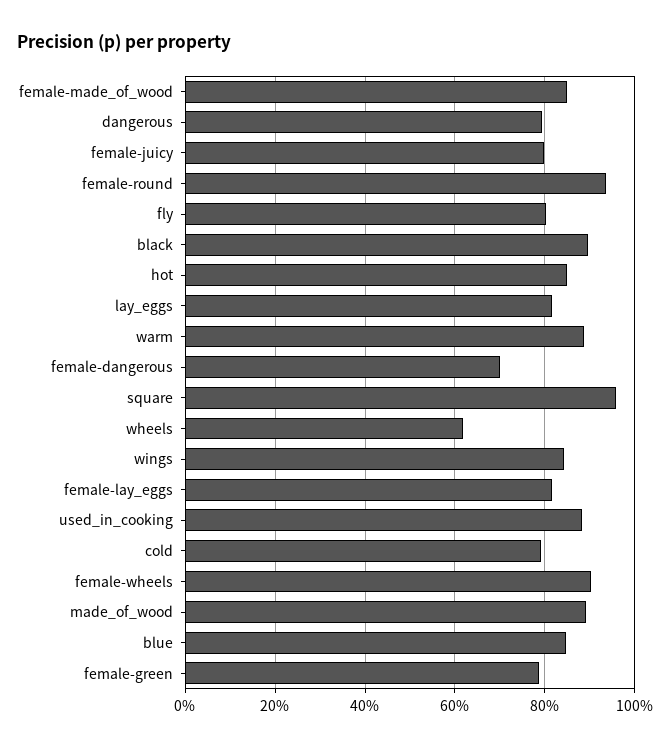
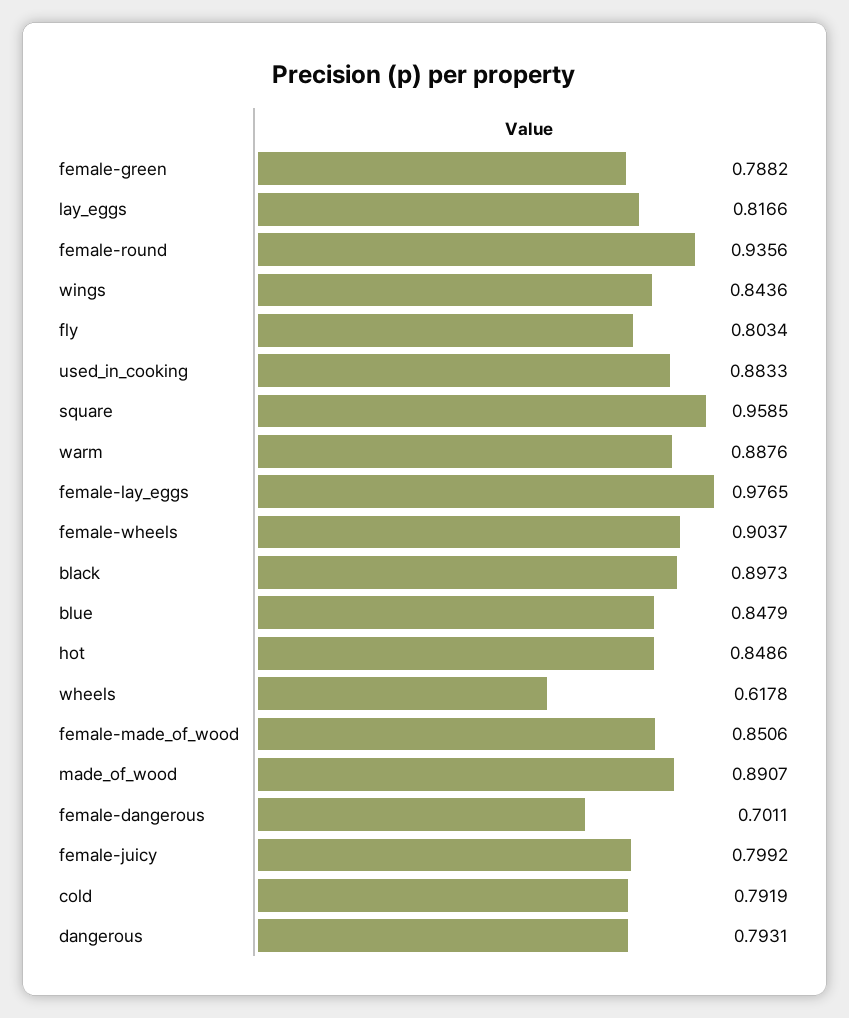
  {
    "female-made_of_wood": 0.8506,
    "dangerous": 0.7931,
    "female-juicy": 0.7992,
    "female-round": 0.9356,
    "fly": 0.8034,
    "black": 0.8973,
    "hot": 0.8486,
    "lay_eggs": 0.8166,
    "warm": 0.8876,
    "female-dangerous": 0.7011,
    "square": 0.9585,
    "wheels": 0.6178,
    "wings": 0.8436,
-   "female-lay_eggs": 0.82,
+   "female-lay_eggs": 0.9765,
    "used_in_cooking": 0.8833,
    "cold": 0.7919,
    "female-wheels": 0.9037,
    "made_of_wood": 0.8907,
    "blue": 0.8479,
    "female-green": 0.7882
  }

